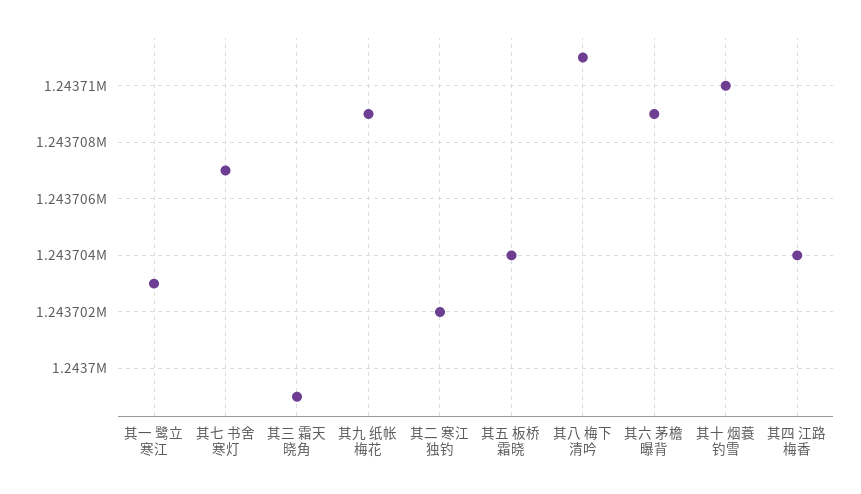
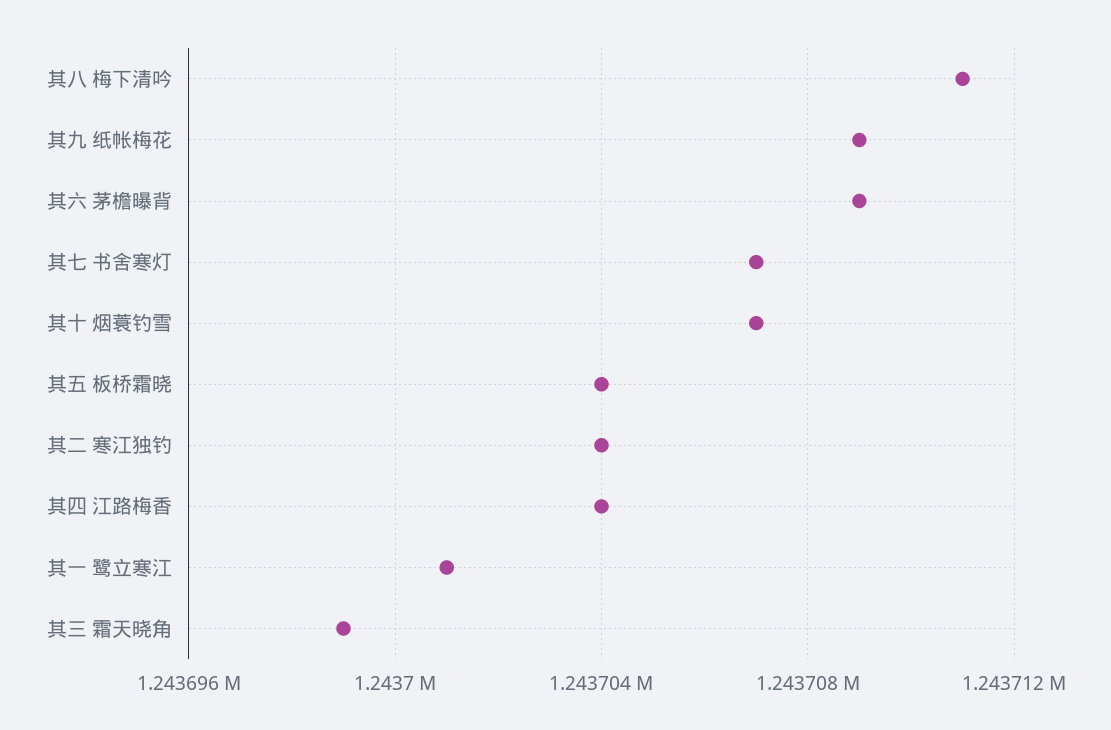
  {
-   "其一 鹭立寒江": 1243703,
+   "其一 鹭立寒江": 1243701,
    "其七 书舍寒灯": 1243707,
    "其三 霜天晓角": 1243699,
    "其九 纸帐梅花": 1243709,
-   "其二 寒江独钓": 1243702,
+   "其二 寒江独钓": 1243704,
    "其五 板桥霜晓": 1243704,
    "其八 梅下清吟": 1243711,
    "其六 茅檐曝背": 1243709,
-   "其十 烟蓑钓雪": 1243710,
+   "其十 烟蓑钓雪": 1243707,
    "其四 江路梅香": 1243704
  }

